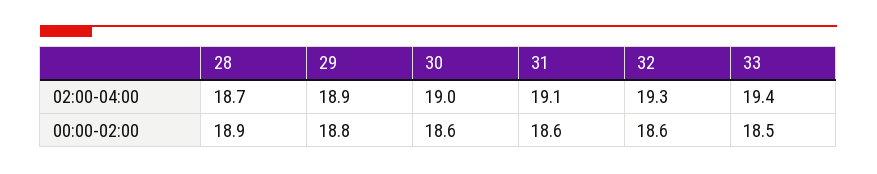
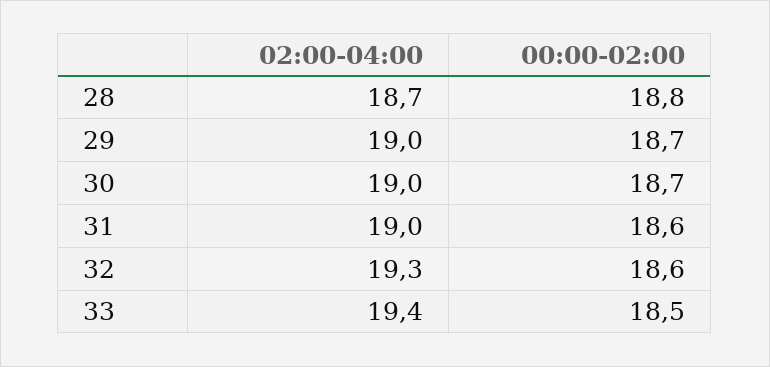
  {
    "28": {
      "02:00-04:00": 18.7,
-     "00:00-02:00": 18.9
+     "00:00-02:00": 18.8
    },
    "29": {
-     "02:00-04:00": 18.9,
+     "02:00-04:00": 19,
-     "00:00-02:00": 18.8
+     "00:00-02:00": 18.7
    },
    "30": {
      "02:00-04:00": 19,
-     "00:00-02:00": 18.6
+     "00:00-02:00": 18.7
    },
    "31": {
-     "02:00-04:00": 19.1,
+     "02:00-04:00": 19,
      "00:00-02:00": 18.6
    },
    "32": {
      "02:00-04:00": 19.3,
      "00:00-02:00": 18.6
    },
    "33": {
      "02:00-04:00": 19.4,
      "00:00-02:00": 18.5
    }
  }

